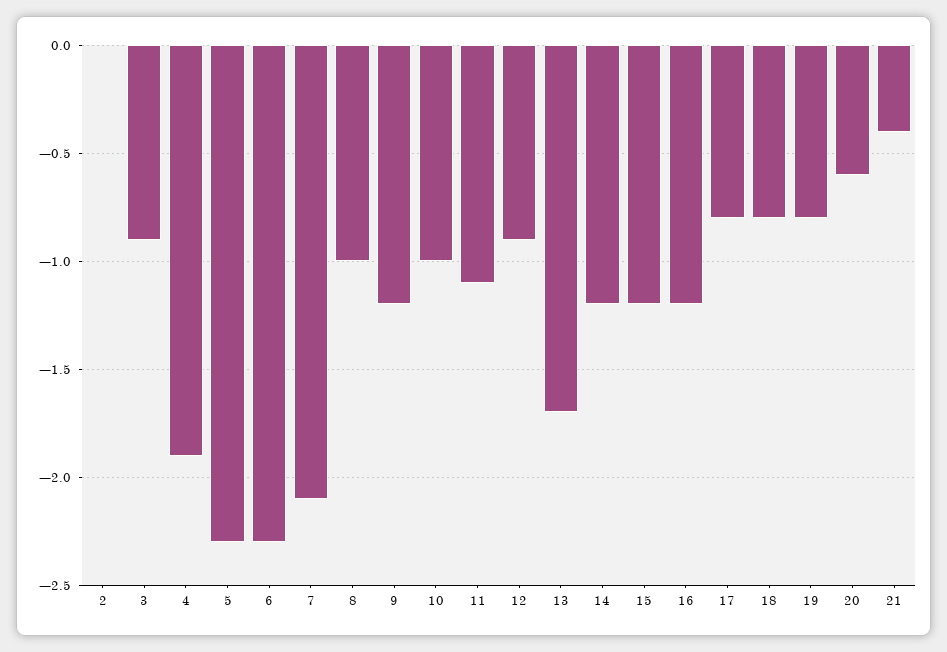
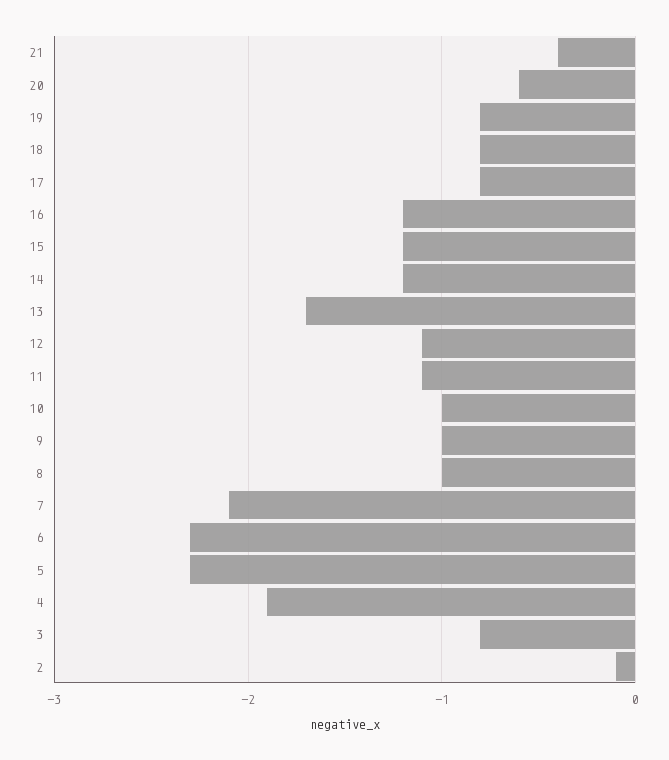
  {
-   "2": 0,
+   "2": -0.1,
-   "3": -0.9,
+   "3": -0.8,
    "4": -1.9,
    "5": -2.3,
    "6": -2.3,
    "7": -2.1,
    "8": -1,
-   "9": -1.2,
+   "9": -1,
    "10": -1,
    "11": -1.1,
-   "12": -0.9,
+   "12": -1.1,
    "13": -1.7,
    "14": -1.2,
    "15": -1.2,
    "16": -1.2,
    "17": -0.8,
    "18": -0.8,
    "19": -0.8,
    "20": -0.6,
    "21": -0.4
  }

